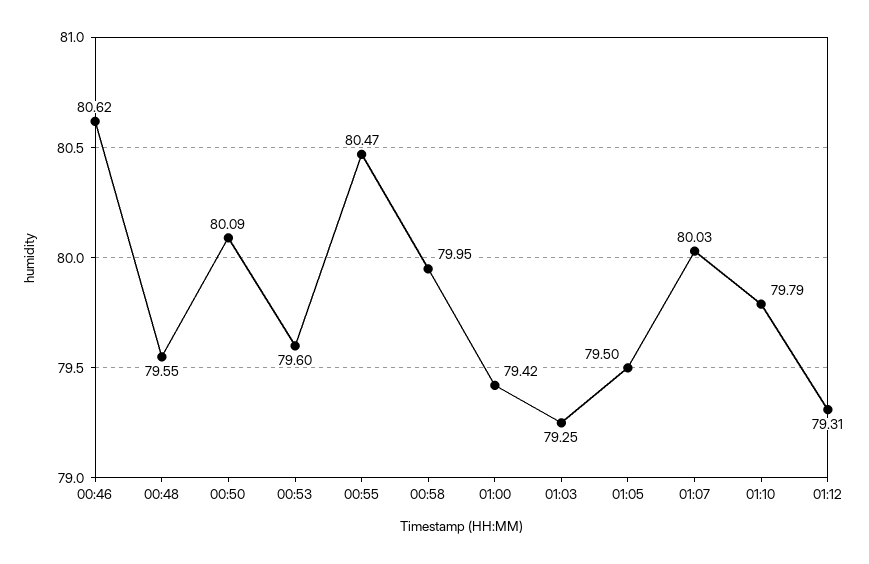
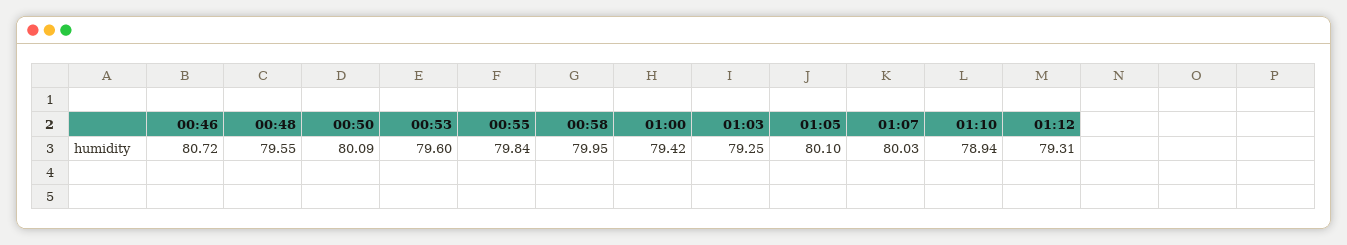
  {
-   "00:46": 80.62,
+   "00:46": 80.72,
    "00:48": 79.55,
    "00:50": 80.09,
    "00:53": 79.6,
-   "00:55": 80.47,
+   "00:55": 79.84,
    "00:58": 79.95,
    "01:00": 79.42,
    "01:03": 79.25,
-   "01:05": 79.5,
+   "01:05": 80.1,
    "01:07": 80.03,
-   "01:10": 79.79,
+   "01:10": 78.94,
    "01:12": 79.31
  }

